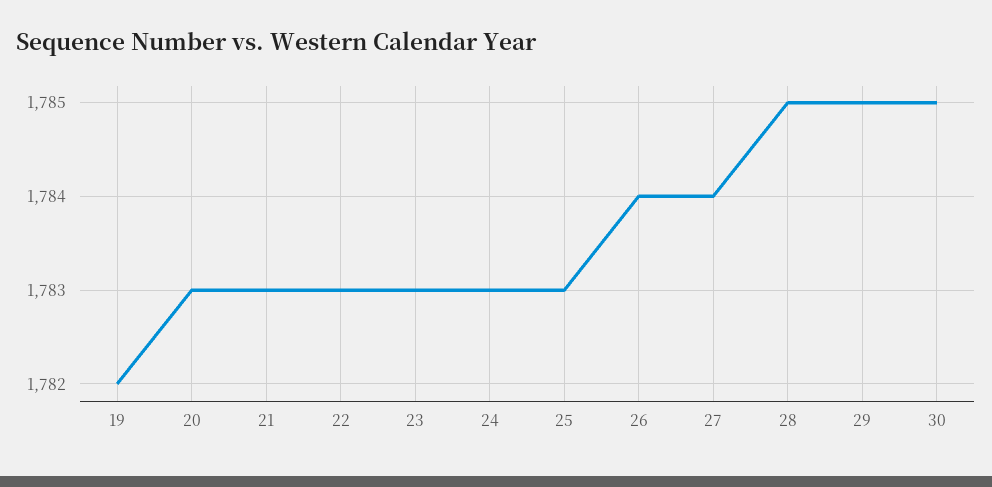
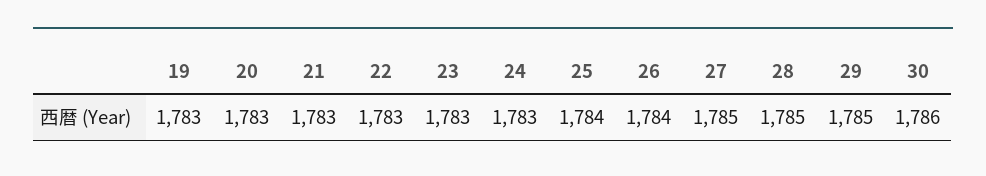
  {
-   "19": 1782,
+   "19": 1783,
    "20": 1783,
    "21": 1783,
    "22": 1783,
    "23": 1783,
    "24": 1783,
-   "25": 1783,
+   "25": 1784,
    "26": 1784,
-   "27": 1784,
+   "27": 1785,
    "28": 1785,
    "29": 1785,
-   "30": 1785
+   "30": 1786
  }

